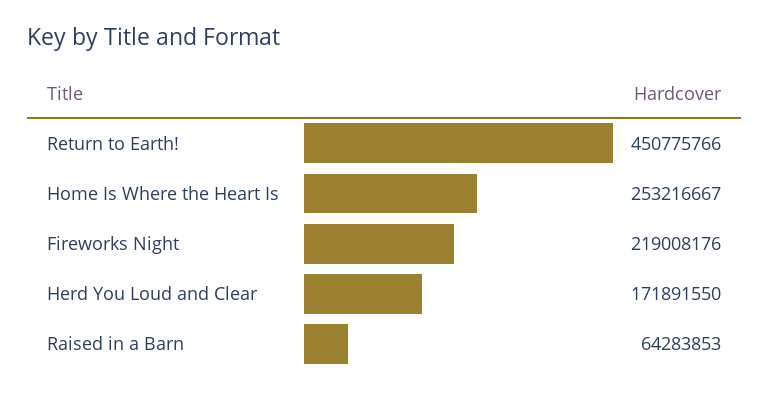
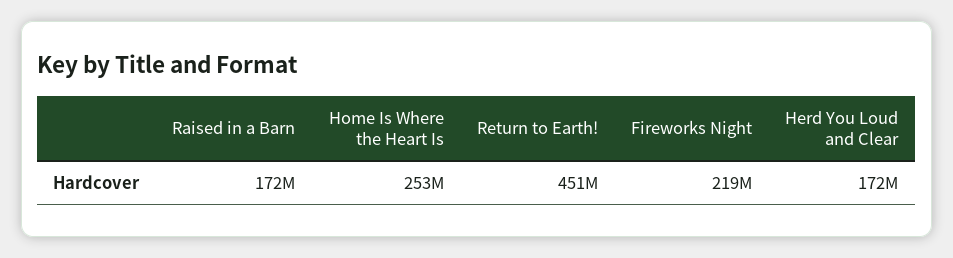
  {
    "Return to Earth!": 450775766,
    "Home Is Where the Heart Is": 253216667,
    "Fireworks Night": 219008176,
    "Herd You Loud and Clear": 171891550,
-   "Raised in a Barn": 64283853
+   "Raised in a Barn": 172000000
  }

